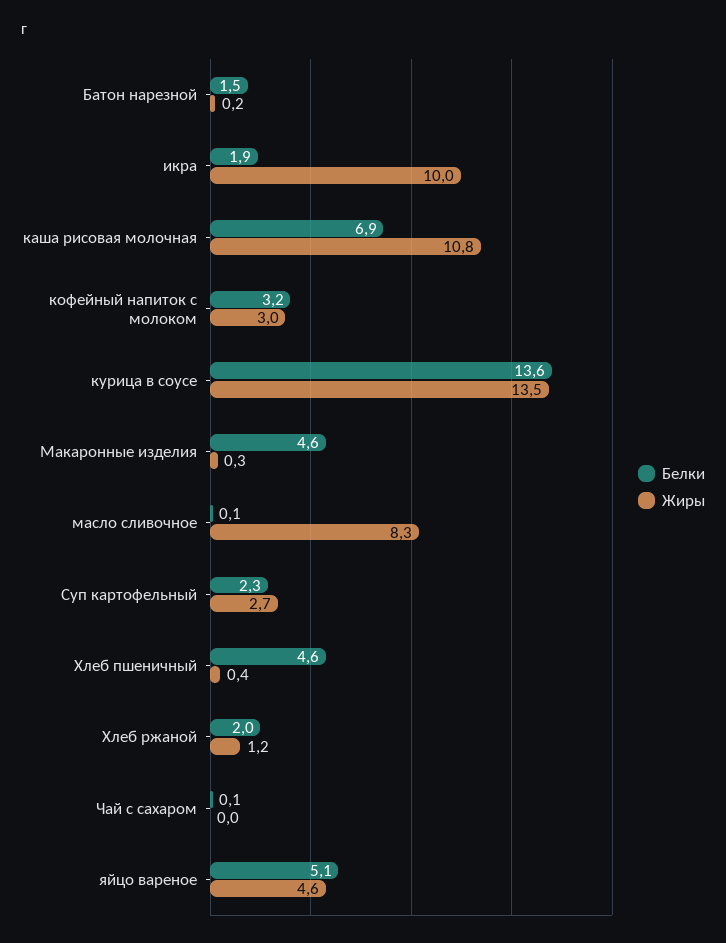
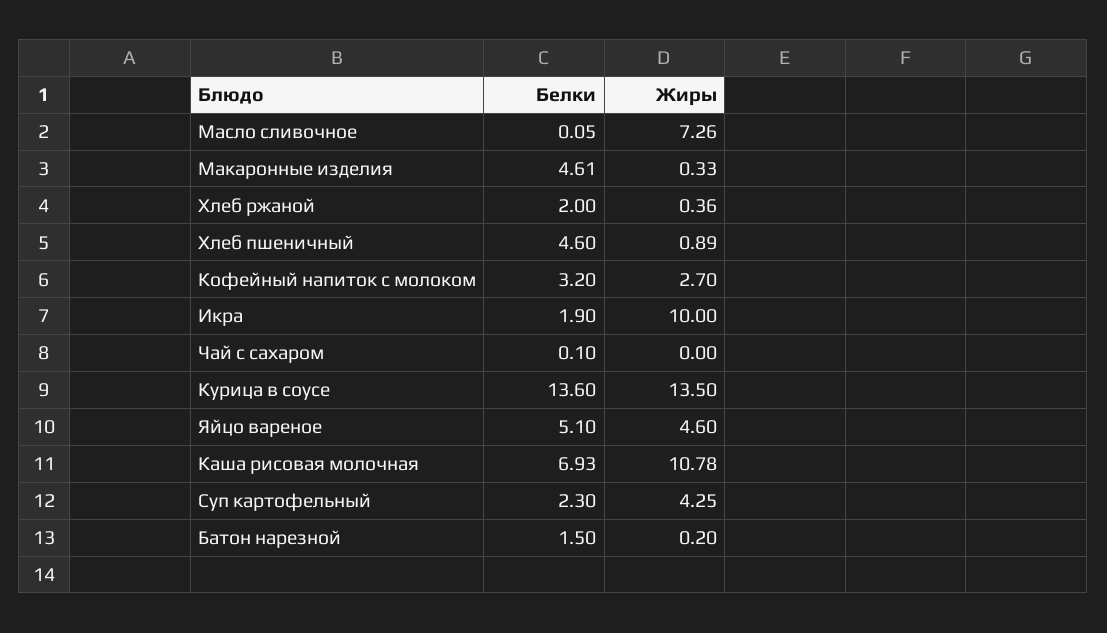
  {
    "Белки": {
      "Батон нарезной": 1.5,
      "икра": 1.9,
      "каша рисовая молочная": 6.93,
      "кофейный напиток с молоком": 3.2,
      "курица в соусе": 13.6,
      "Макаронные изделия": 4.61,
      "масло сливочное": 0.05,
      "Суп картофельный": 2.3,
      "Хлеб пшеничный": 4.6,
      "Хлеб ржаной": 2,
      "Чай с сахаром": 0.1,
      "яйцо вареное": 5.1
    },
    "Жиры": {
      "Батон нарезной": 0.2,
      "икра": 10,
      "каша рисовая молочная": 10.78,
-     "кофейный напиток с молоком": 3,
+     "кофейный напиток с молоком": 2.7,
      "курица в соусе": 13.5,
      "Макаронные изделия": 0.33,
-     "масло сливочное": 8.3,
+     "масло сливочное": 7.26,
-     "Суп картофельный": 2.7,
+     "Суп картофельный": 4.25,
-     "Хлеб пшеничный": 0.4,
+     "Хлеб пшеничный": 0.89,
-     "Хлеб ржаной": 1.2,
+     "Хлеб ржаной": 0.36,
      "Чай с сахаром": 0,
      "яйцо вареное": 4.6
    }
  }

